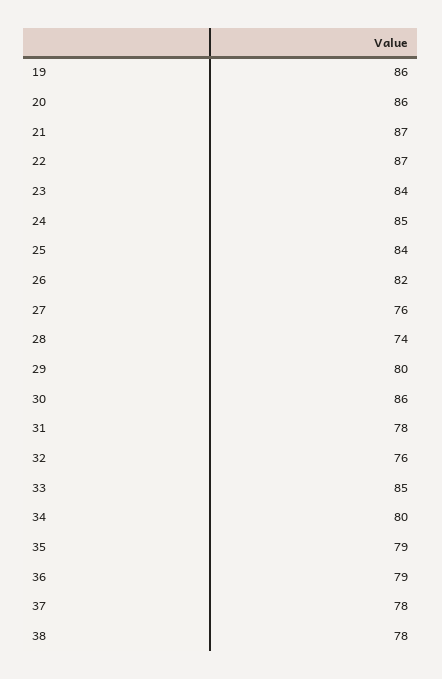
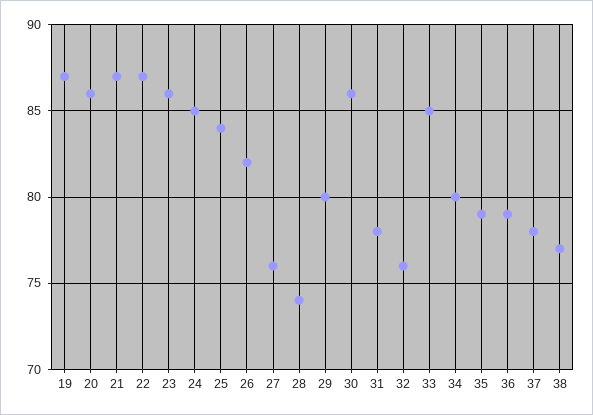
  {
-   "19": 86,
+   "19": 87,
    "20": 86,
    "21": 87,
    "22": 87,
-   "23": 84,
+   "23": 86,
    "24": 85,
    "25": 84,
    "26": 82,
    "27": 76,
    "28": 74,
    "29": 80,
    "30": 86,
    "31": 78,
    "32": 76,
    "33": 85,
    "34": 80,
    "35": 79,
    "36": 79,
    "37": 78,
-   "38": 78
+   "38": 77
  }

